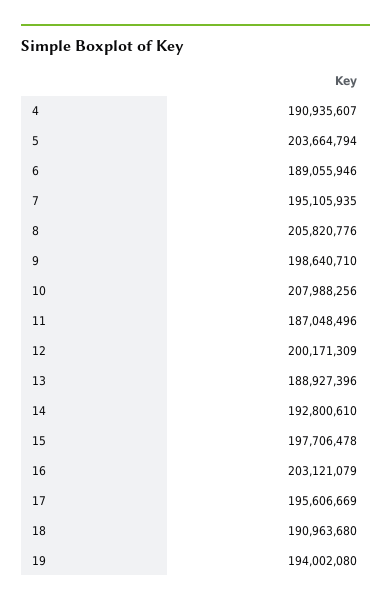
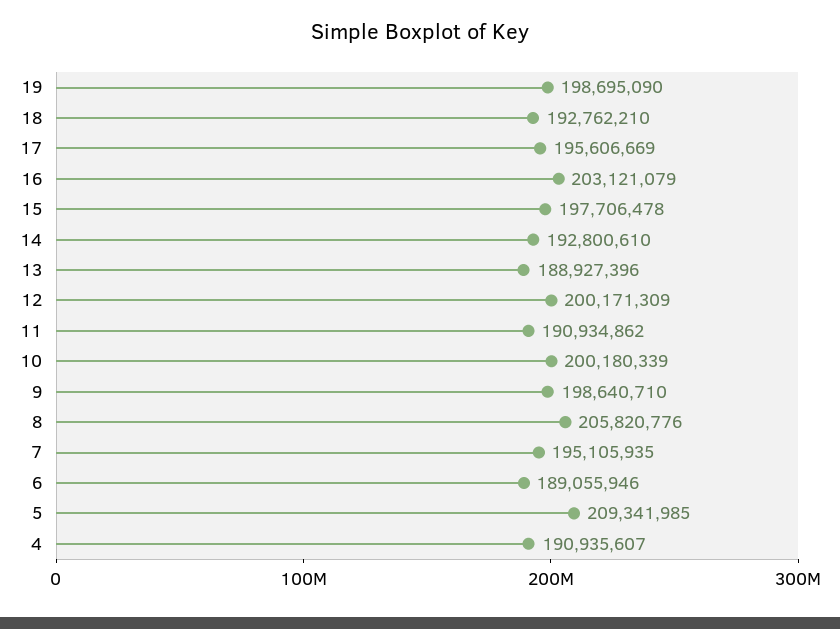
  {
    "4": 190935607,
-   "5": 203664794,
+   "5": 209341985,
    "6": 189055946,
    "7": 195105935,
    "8": 205820776,
    "9": 198640710,
-   "10": 207988256,
+   "10": 200180339,
-   "11": 187048496,
+   "11": 190934862,
    "12": 200171309,
    "13": 188927396,
    "14": 192800610,
    "15": 197706478,
    "16": 203121079,
    "17": 195606669,
-   "18": 190963680,
+   "18": 192762210,
-   "19": 194002080
+   "19": 198695090
  }

